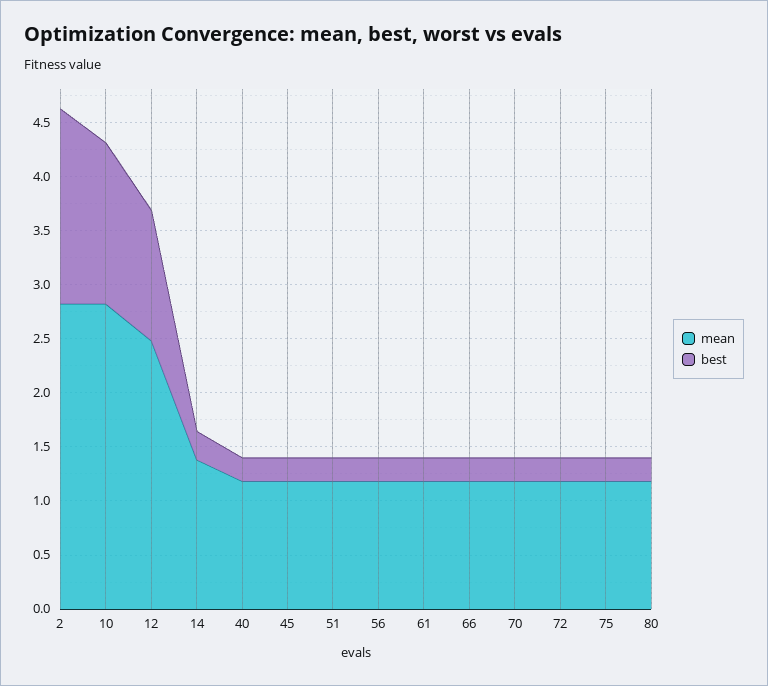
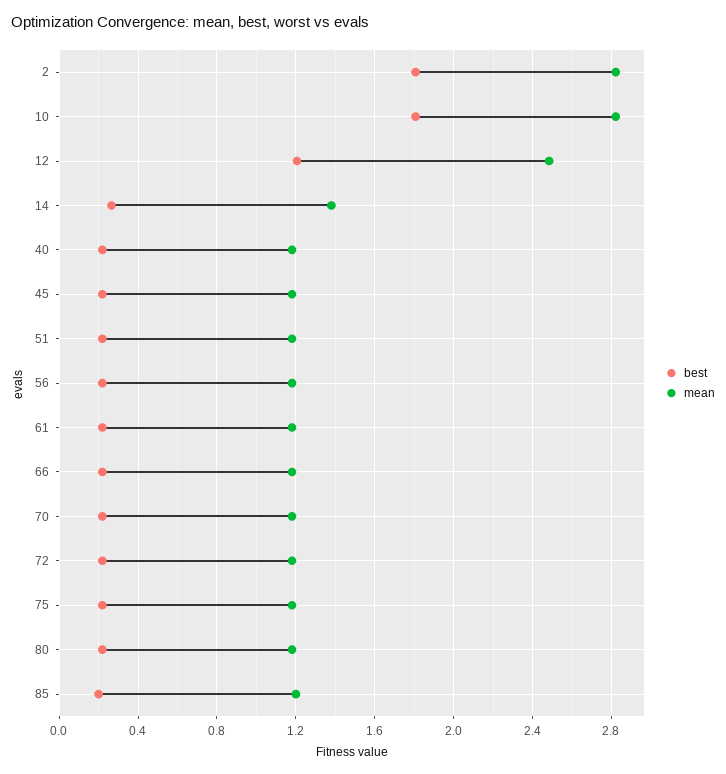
  {
    "mean": {
      "2": 2.8,
      "10": 2.8,
      "12": 2.5,
      "14": 1.4,
      "40": 1.2,
      "45": 1.2,
      "51": 1.2,
      "56": 1.2,
      "61": 1.2,
      "66": 1.2,
      "70": 1.2,
      "72": 1.2,
      "75": 1.2,
-     "80": 1.2
+     "80": 1.2,
+     "85": 1.2
    },
    "best": {
      "2": 1.8,
-     "10": 1.5,
+     "10": 1.8,
      "12": 1.2,
      "14": 0.25,
      "40": 0.2,
      "45": 0.2,
      "51": 0.2,
      "56": 0.2,
      "61": 0.2,
      "66": 0.2,
      "70": 0.2,
      "72": 0.2,
      "75": 0.2,
-     "80": 0.2
+     "80": 0.2,
+     "85": 0.2
    }
  }

